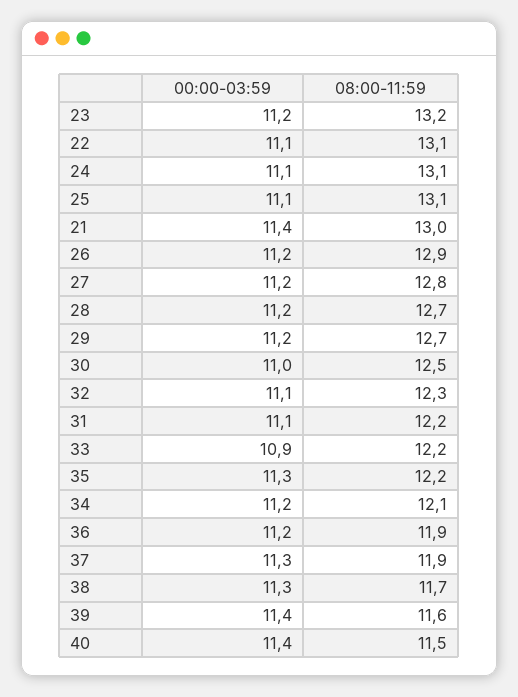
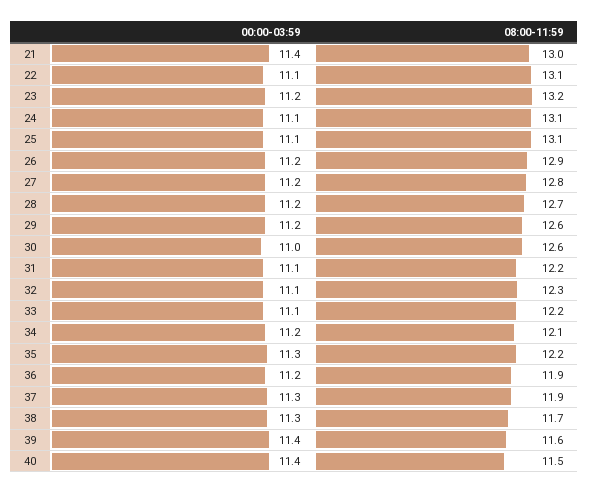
  {
    "00:00-03:59": {
      "23": 11.2,
      "22": 11.1,
      "24": 11.1,
      "25": 11.1,
      "21": 11.4,
      "26": 11.2,
      "27": 11.2,
      "28": 11.2,
      "29": 11.2,
      "30": 11,
      "32": 11.1,
      "31": 11.1,
-     "33": 10.9,
+     "33": 11.1,
      "35": 11.3,
      "34": 11.2,
      "36": 11.2,
      "37": 11.3,
      "38": 11.3,
      "39": 11.4,
      "40": 11.4
    },
    "08:00-11:59": {
      "23": 13.2,
      "22": 13.1,
      "24": 13.1,
      "25": 13.1,
      "21": 13,
      "26": 12.9,
      "27": 12.8,
      "28": 12.7,
-     "29": 12.7,
+     "29": 12.6,
-     "30": 12.5,
+     "30": 12.6,
      "32": 12.3,
      "31": 12.2,
      "33": 12.2,
      "35": 12.2,
      "34": 12.1,
      "36": 11.9,
      "37": 11.9,
      "38": 11.7,
      "39": 11.6,
      "40": 11.5
    }
  }

